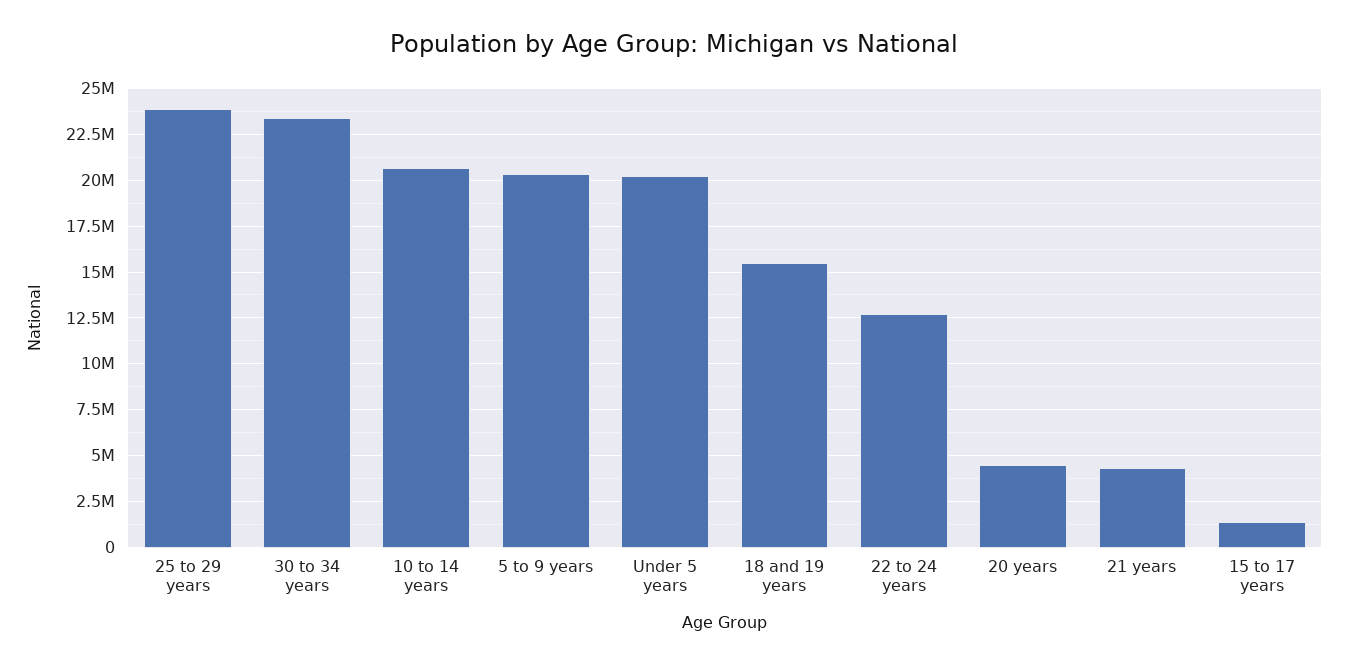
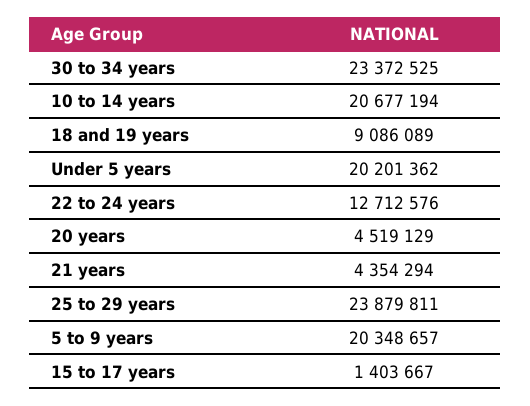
  {
    "25 to 29 years": 23879811,
    "30 to 34 years": 23372525,
    "10 to 14 years": 20677194,
    "5 to 9 years": 20348657,
    "Under 5 years": 20201362,
-   "18 and 19 years": 15500000,
+   "18 and 19 years": 9086089,
    "22 to 24 years": 12712576,
    "20 years": 4519129,
    "21 years": 4354294,
    "15 to 17 years": 1403667
  }

